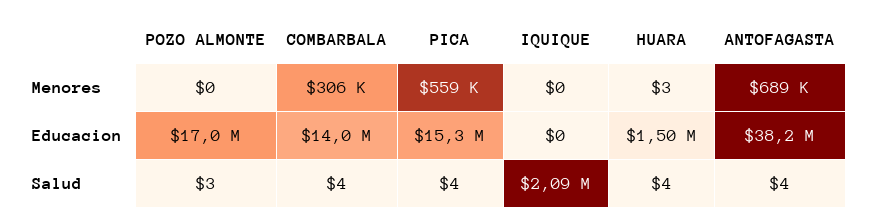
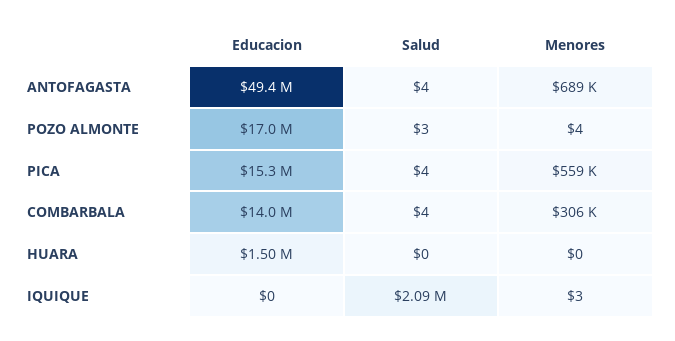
  {
    "POZO ALMONTE": {
-     "Menores": 0,
+     "Menores": 4,
      "Educacion": 17000000,
      "Salud": 3
    },
    "COMBARBALA": {
      "Menores": 306000,
      "Educacion": 14000000,
      "Salud": 4
    },
    "PICA": {
      "Menores": 559000,
      "Educacion": 15300000,
      "Salud": 4
    },
    "IQUIQUE": {
-     "Menores": 0,
+     "Menores": 3,
      "Educacion": 0,
      "Salud": 2090000
    },
    "HUARA": {
-     "Menores": 3,
+     "Menores": 0,
      "Educacion": 1500000,
-     "Salud": 4
+     "Salud": 0
    },
    "ANTOFAGASTA": {
      "Menores": 689000,
-     "Educacion": 38200000,
+     "Educacion": 49400000,
      "Salud": 4
    }
  }

